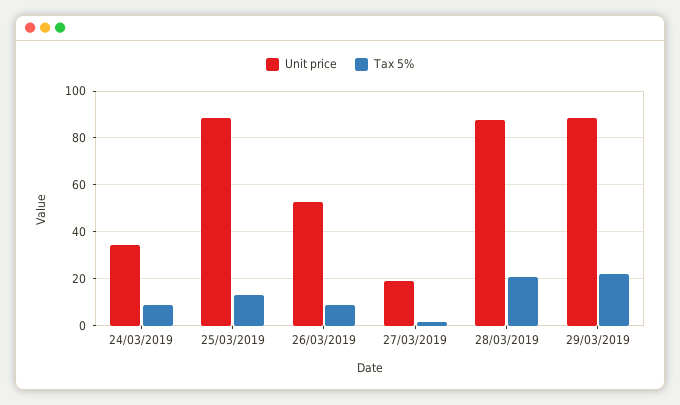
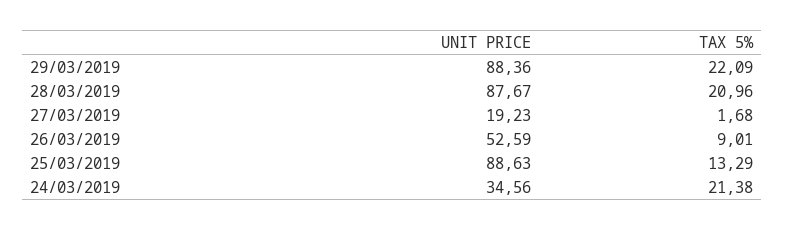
  {
    "Unit price": {
      "24/03/2019": 34.56,
      "25/03/2019": 88.63,
      "26/03/2019": 52.59,
      "27/03/2019": 19.23,
      "28/03/2019": 87.67,
      "29/03/2019": 88.36
    },
    "Tax 5%": {
-     "24/03/2019": 10,
+     "24/03/2019": 21.38,
      "25/03/2019": 13.29,
      "26/03/2019": 9.01,
      "27/03/2019": 1.68,
      "28/03/2019": 20.96,
      "29/03/2019": 22.09
    }
  }

